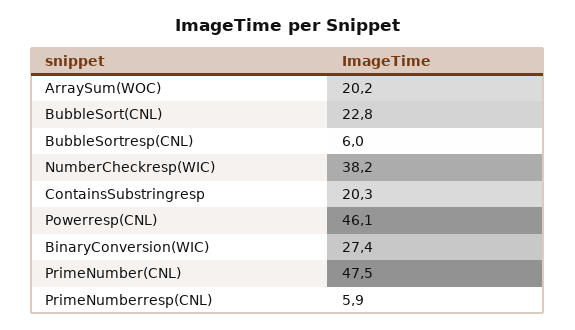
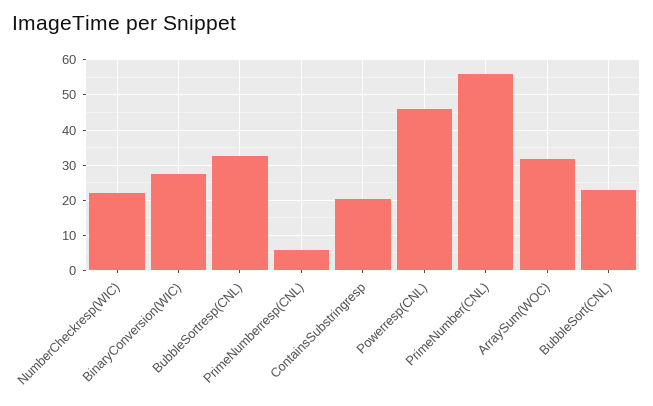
  {
-   "ArraySum(WOC)": 20.2,
+   "ArraySum(WOC)": 32,
    "BubbleSort(CNL)": 22.8,
-   "BubbleSortresp(CNL)": 6,
+   "BubbleSortresp(CNL)": 32,
-   "NumberCheckresp(WIC)": 38.2,
+   "NumberCheckresp(WIC)": 22,
    "ContainsSubstringresp": 20.3,
    "Powerresp(CNL)": 46.1,
    "BinaryConversion(WIC)": 27.4,
-   "PrimeNumber(CNL)": 47.5,
+   "PrimeNumber(CNL)": 56,
    "PrimeNumberresp(CNL)": 5.9
  }

